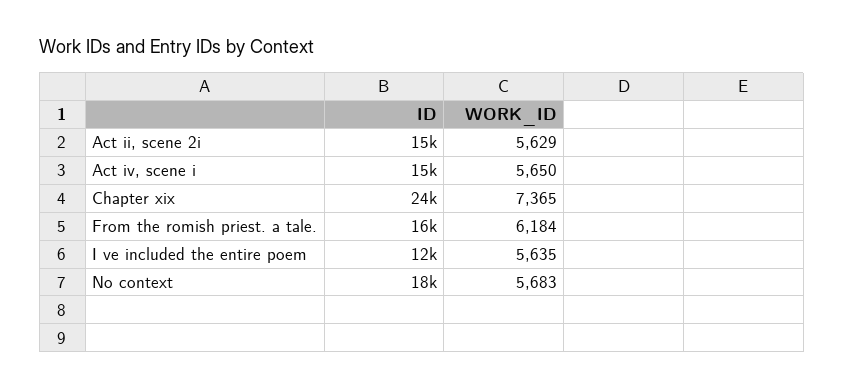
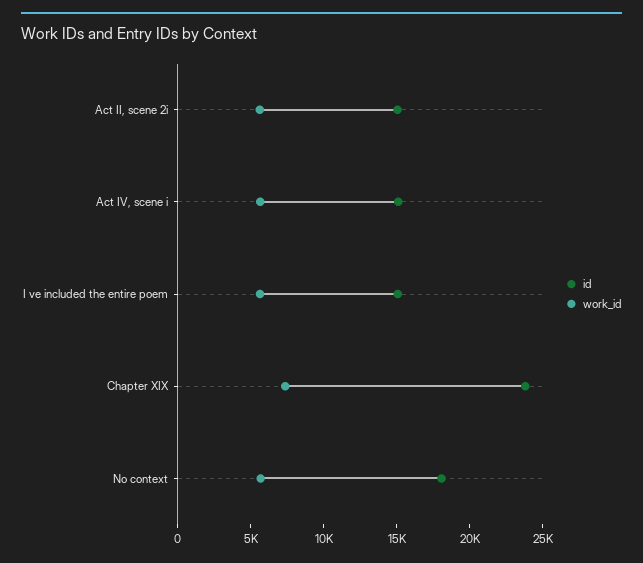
  {
    "ID": {
      "Act ii, scene 2i": 15000,
      "Act iv, scene i": 15000,
      "Chapter xix": 24000,
-     "From the romish priest. a tale.": 16000,
-     "I ve included the entire poem": 12000,
+     "I ve included the entire poem": 15000,
      "No context": 18000
    },
    "WORK_ID": {
      "Act ii, scene 2i": 5629,
      "Act iv, scene i": 5650,
      "Chapter xix": 7365,
-     "From the romish priest. a tale.": 6184,
      "I ve included the entire poem": 5635,
      "No context": 5683
    }
  }

